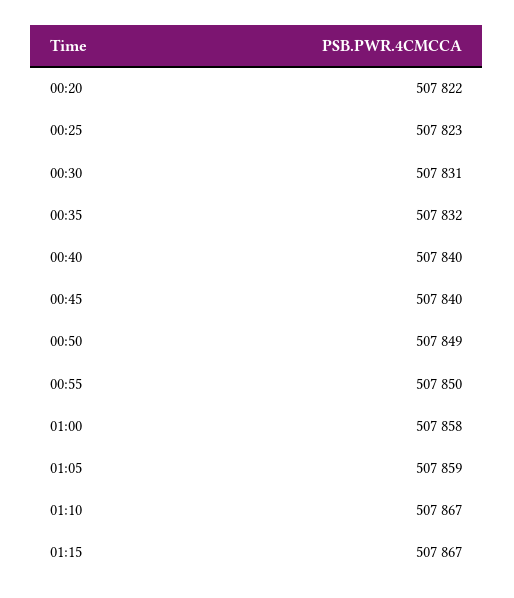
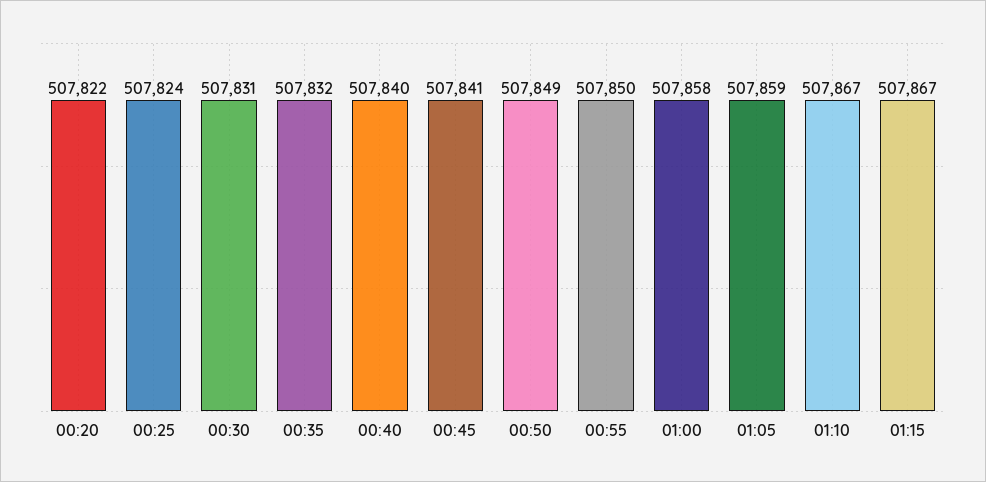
  {
    "00:20": 507822,
-   "00:25": 507823,
+   "00:25": 507824,
    "00:30": 507831,
    "00:35": 507832,
    "00:40": 507840,
-   "00:45": 507840,
+   "00:45": 507841,
    "00:50": 507849,
    "00:55": 507850,
    "01:00": 507858,
    "01:05": 507859,
    "01:10": 507867,
    "01:15": 507867
  }

